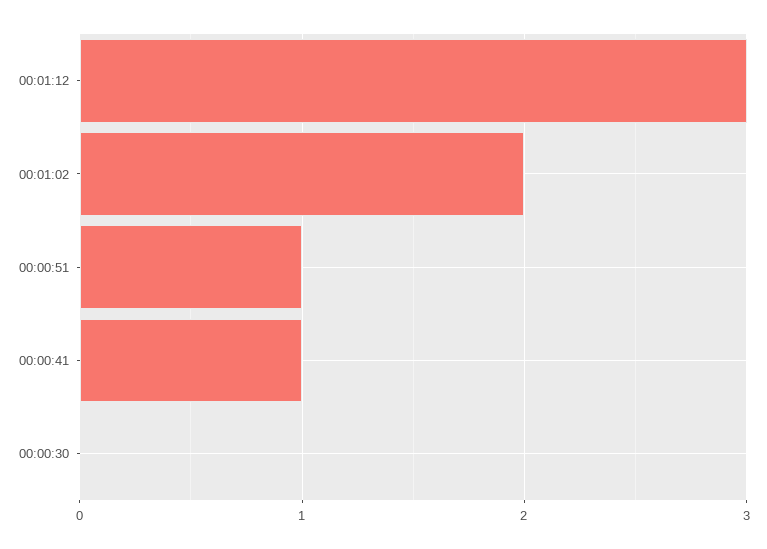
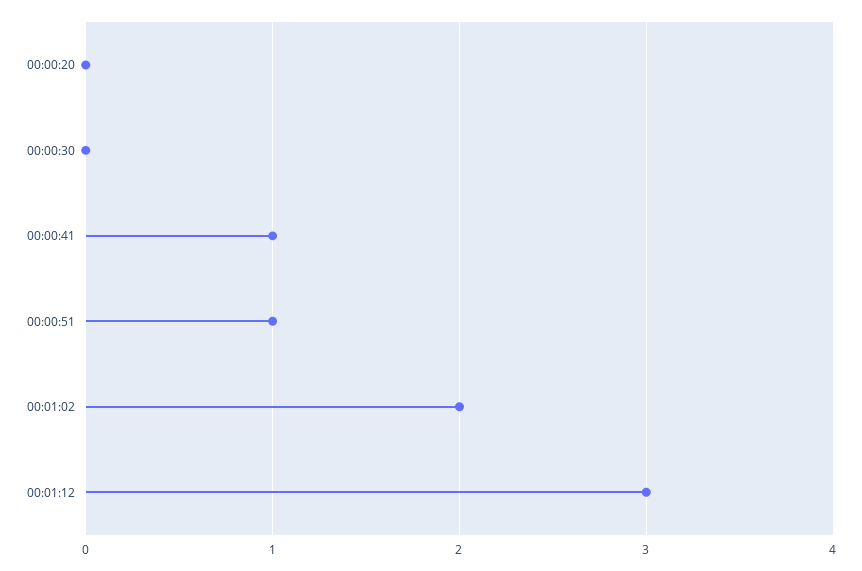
  {
    "00:01:12": 3,
    "00:01:02": 2,
    "00:00:51": 1,
    "00:00:41": 1,
-   "00:00:30": 0
+   "00:00:30": 0,
+   "00:00:20": 0
  }

